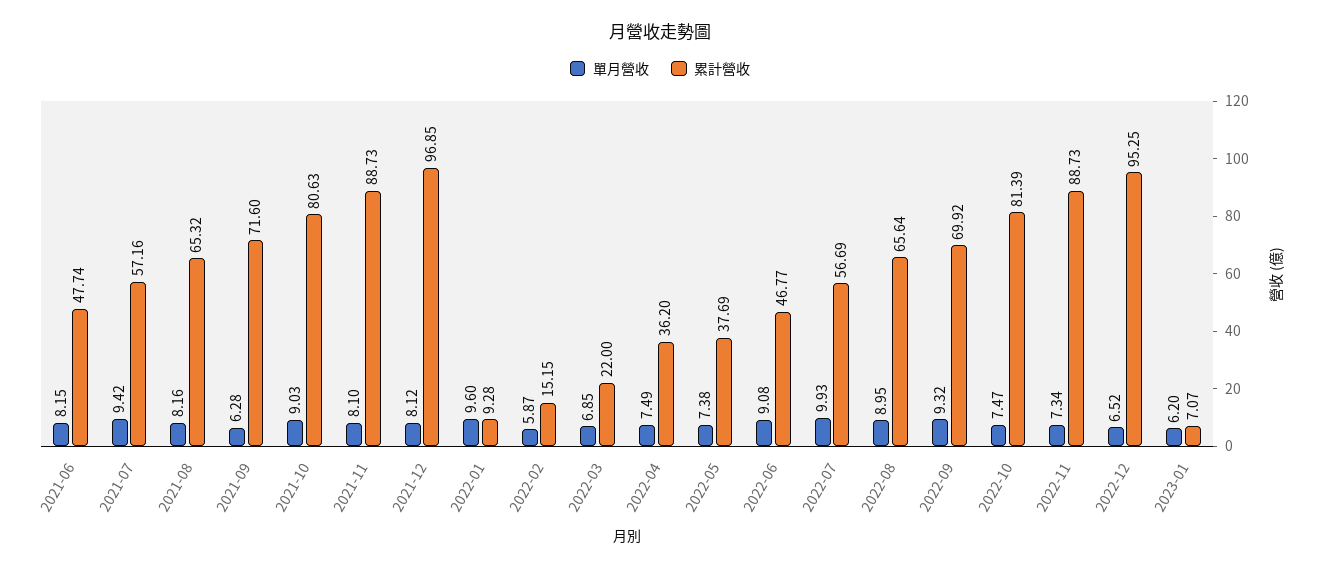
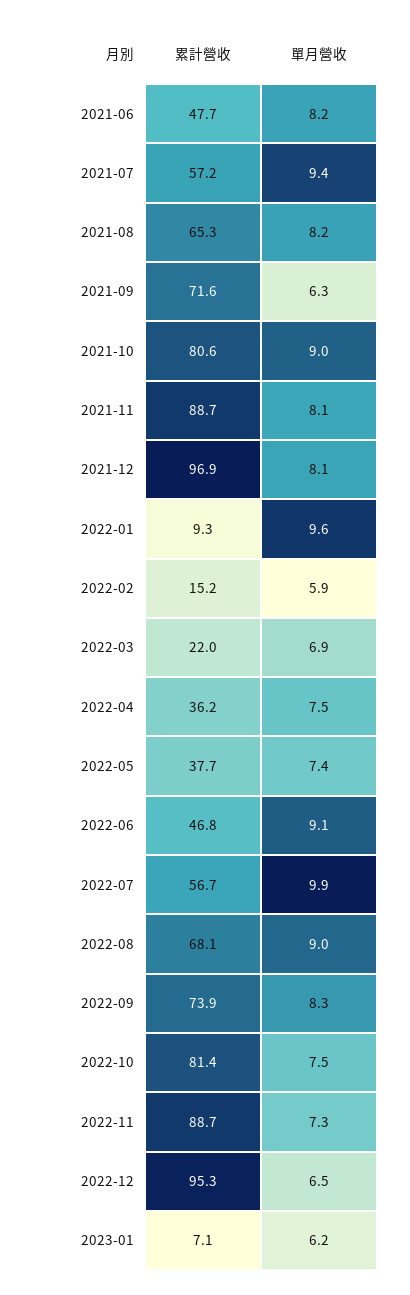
  {
    "單月營收": {
      "2021-06": 8.15,
      "2021-07": 9.42,
      "2021-08": 8.16,
      "2021-09": 6.28,
      "2021-10": 9.03,
      "2021-11": 8.1,
      "2021-12": 8.12,
      "2022-01": 9.6,
      "2022-02": 5.87,
      "2022-03": 6.85,
      "2022-04": 7.49,
      "2022-05": 7.38,
      "2022-06": 9.08,
      "2022-07": 9.93,
      "2022-08": 8.95,
-     "2022-09": 9.32,
+     "2022-09": 8.3,
      "2022-10": 7.47,
      "2022-11": 7.34,
      "2022-12": 6.52,
      "2023-01": 6.2
    },
    "累計營收": {
      "2021-06": 47.74,
      "2021-07": 57.16,
      "2021-08": 65.32,
      "2021-09": 71.6,
      "2021-10": 80.63,
      "2021-11": 88.73,
      "2021-12": 96.85,
      "2022-01": 9.28,
      "2022-02": 15.15,
      "2022-03": 22,
      "2022-04": 36.2,
      "2022-05": 37.69,
      "2022-06": 46.77,
      "2022-07": 56.69,
-     "2022-08": 65.64,
+     "2022-08": 68.1,
-     "2022-09": 69.92,
+     "2022-09": 73.9,
      "2022-10": 81.39,
      "2022-11": 88.73,
      "2022-12": 95.25,
      "2023-01": 7.07
    }
  }

